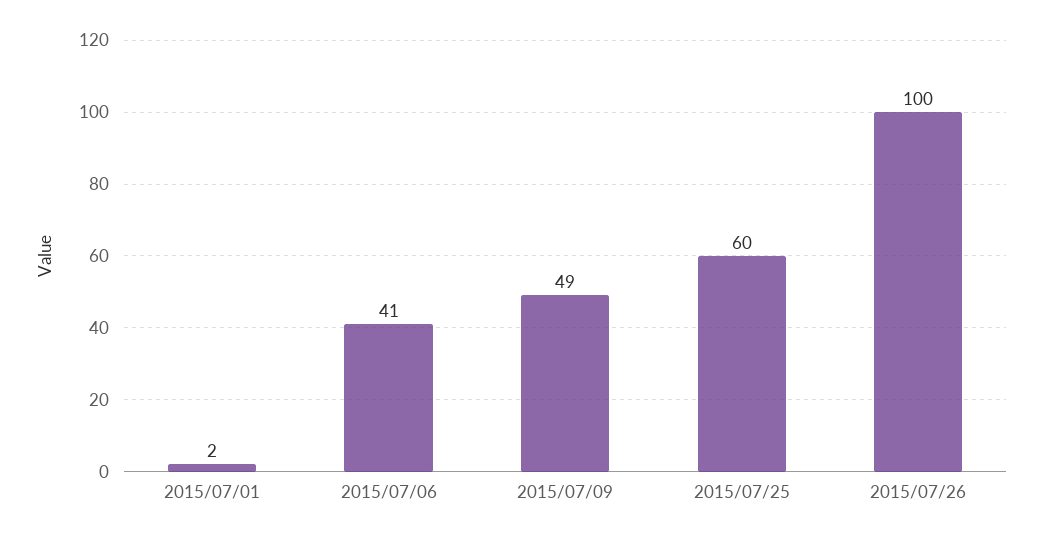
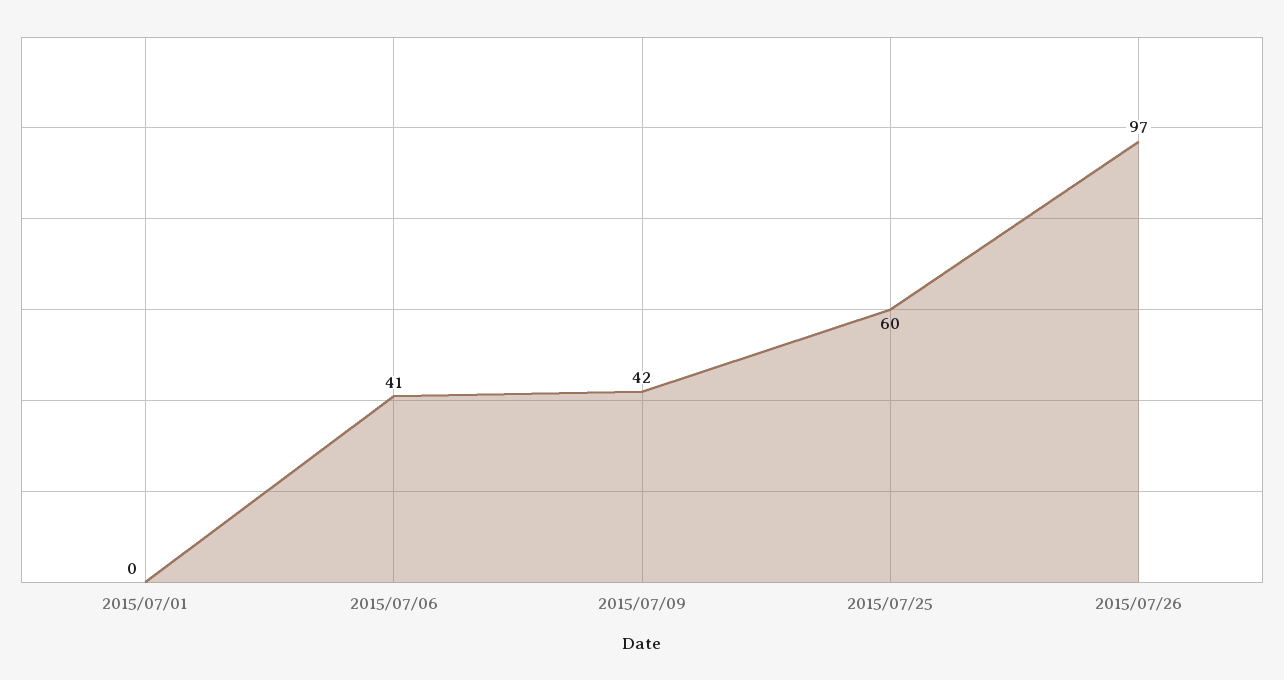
  {
-   "2015/07/01": 2,
+   "2015/07/01": 0,
    "2015/07/06": 41,
-   "2015/07/09": 49,
+   "2015/07/09": 42,
    "2015/07/25": 60,
-   "2015/07/26": 100
+   "2015/07/26": 97
  }

